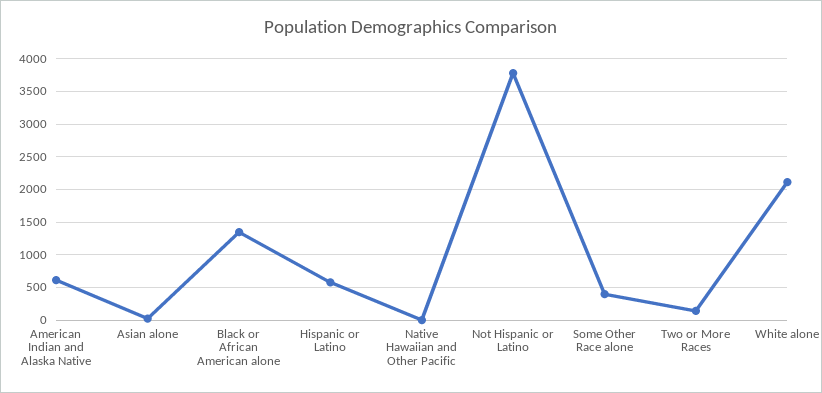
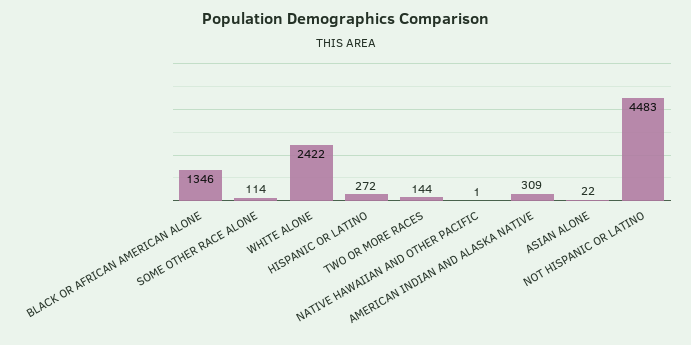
  {
-   "American Indian and Alaska Native": 600,
+   "American Indian and Alaska Native": 309,
    "Asian alone": 22,
    "Black or African American alone": 1346,
-   "Hispanic or Latino": 600,
+   "Hispanic or Latino": 272,
    "Native Hawaiian and Other Pacific": 1,
-   "Not Hispanic or Latino": 3800,
+   "Not Hispanic or Latino": 4483,
-   "Some Other Race alone": 400,
+   "Some Other Race alone": 114,
    "Two or More Races": 144,
-   "White alone": 2100
+   "White alone": 2422
  }

